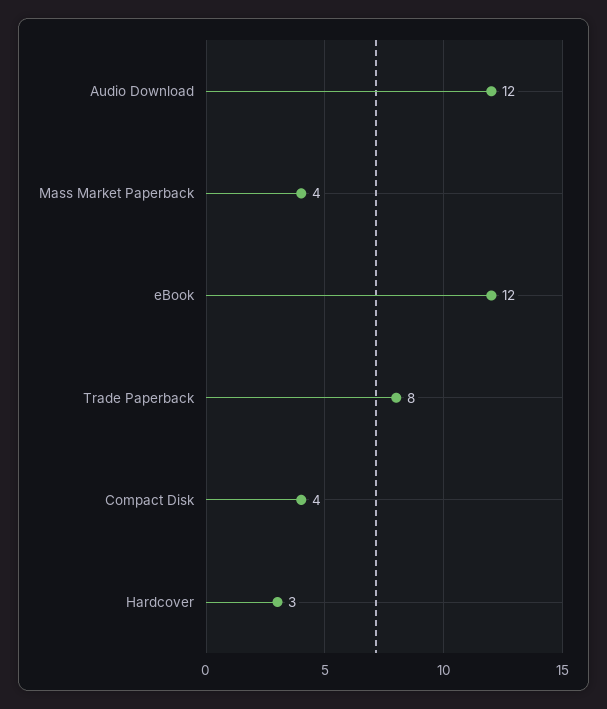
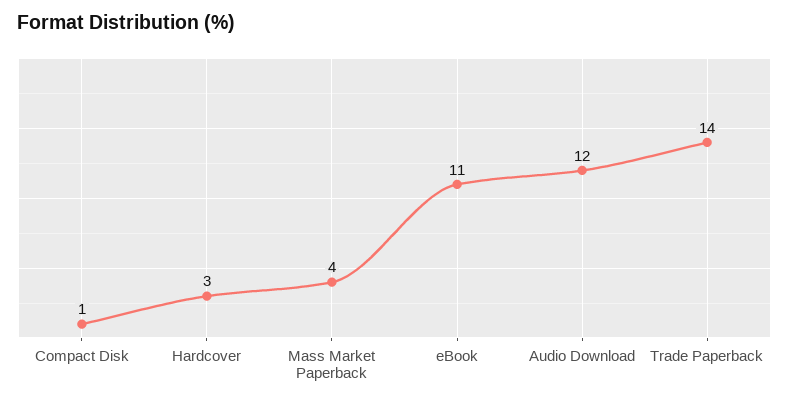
  {
    "Audio Download": 12,
    "Mass Market Paperback": 4,
-   "eBook": 12,
+   "eBook": 11,
-   "Trade Paperback": 8,
+   "Trade Paperback": 14,
-   "Compact Disk": 4,
+   "Compact Disk": 1,
    "Hardcover": 3
  }

